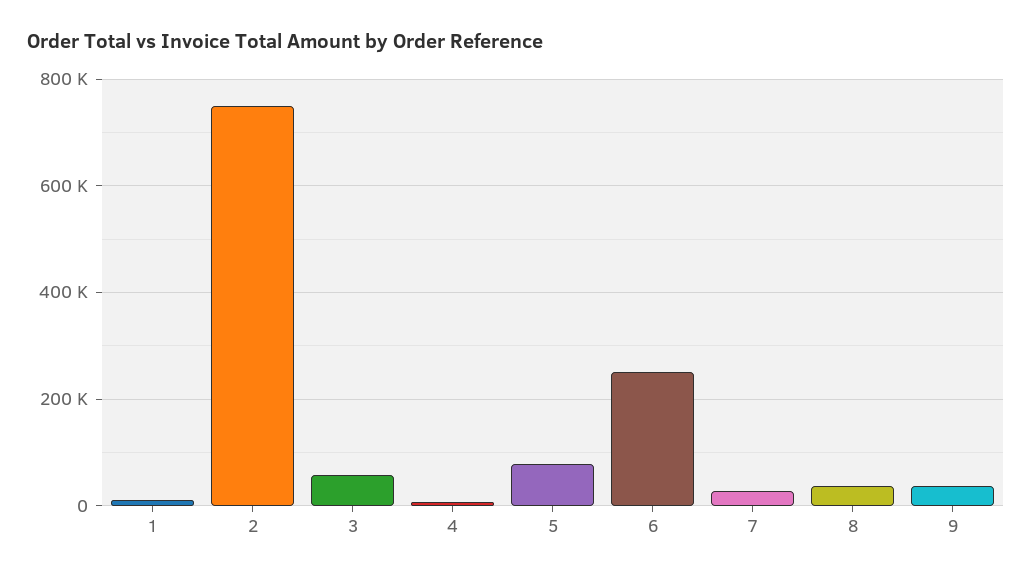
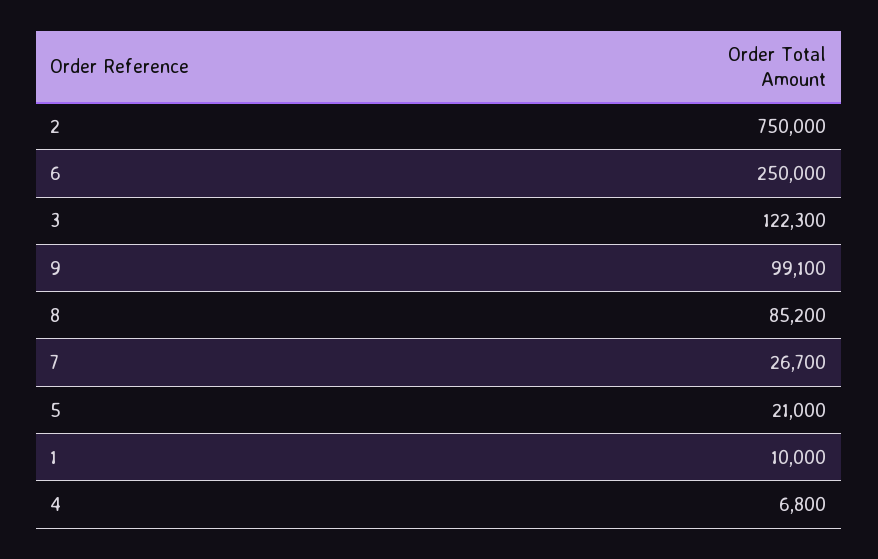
  {
    "1": 10000,
    "2": 750000,
-   "3": 60000,
+   "3": 122300,
    "4": 6800,
-   "5": 80000,
+   "5": 21000,
    "6": 250000,
    "7": 26700,
-   "8": 40000,
+   "8": 85200,
-   "9": 40000
+   "9": 99100
  }

